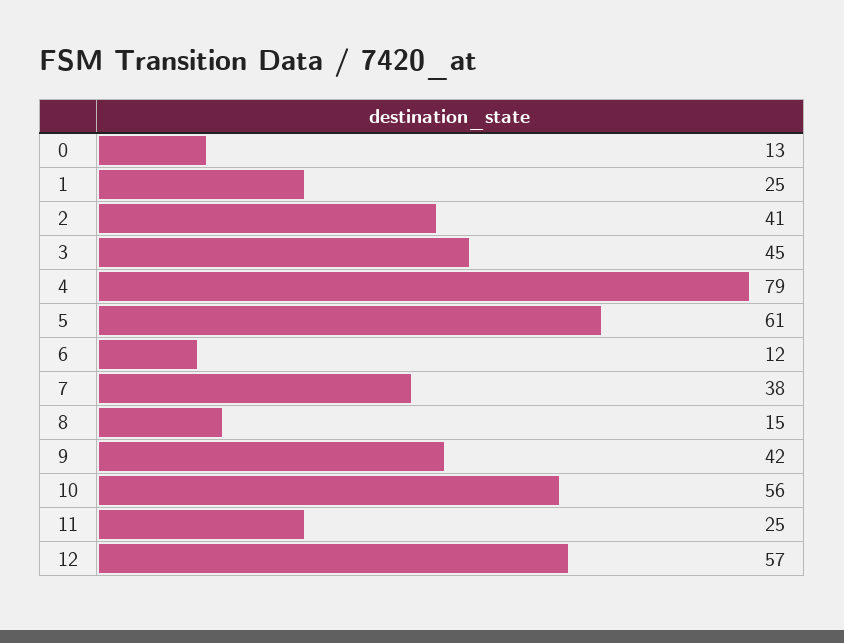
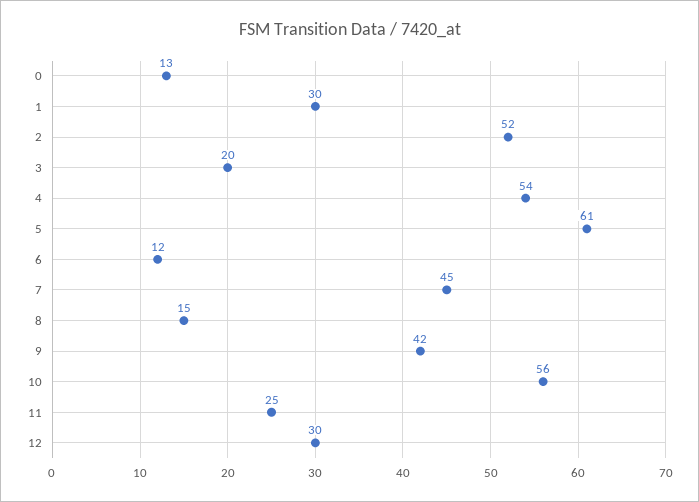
  {
    "0": 13,
-   "1": 25,
+   "1": 30,
-   "2": 41,
+   "2": 52,
-   "3": 45,
+   "3": 20,
-   "4": 79,
+   "4": 54,
    "5": 61,
    "6": 12,
-   "7": 38,
+   "7": 45,
    "8": 15,
    "9": 42,
    "10": 56,
    "11": 25,
-   "12": 57
+   "12": 30
  }

